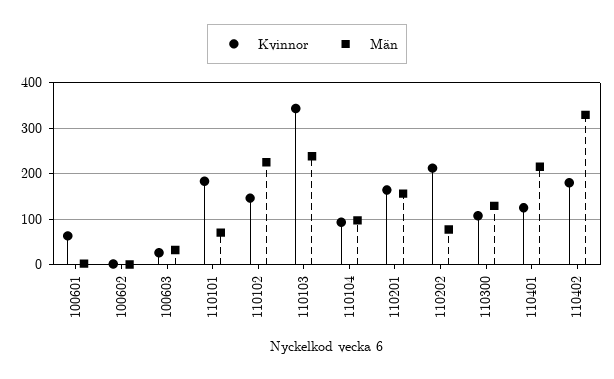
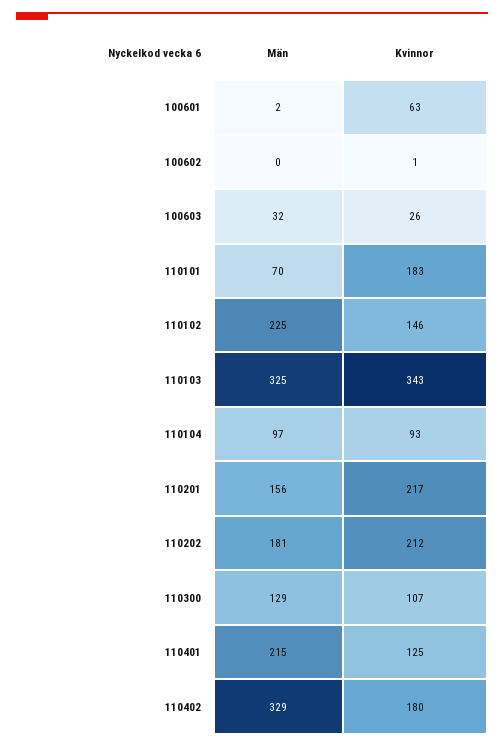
  {
    "Kvinnor": {
      "100601": 63,
      "100602": 1,
      "100603": 26,
      "110101": 183,
      "110102": 146,
      "110103": 343,
      "110104": 93,
-     "110201": 160,
+     "110201": 217,
      "110202": 212,
      "110300": 107,
      "110401": 125,
      "110402": 180
    },
    "Män": {
      "100601": 2,
      "100602": 0,
      "100603": 32,
      "110101": 70,
      "110102": 225,
-     "110103": 240,
+     "110103": 325,
      "110104": 97,
      "110201": 156,
-     "110202": 80,
+     "110202": 181,
      "110300": 129,
      "110401": 215,
      "110402": 329
    }
  }

